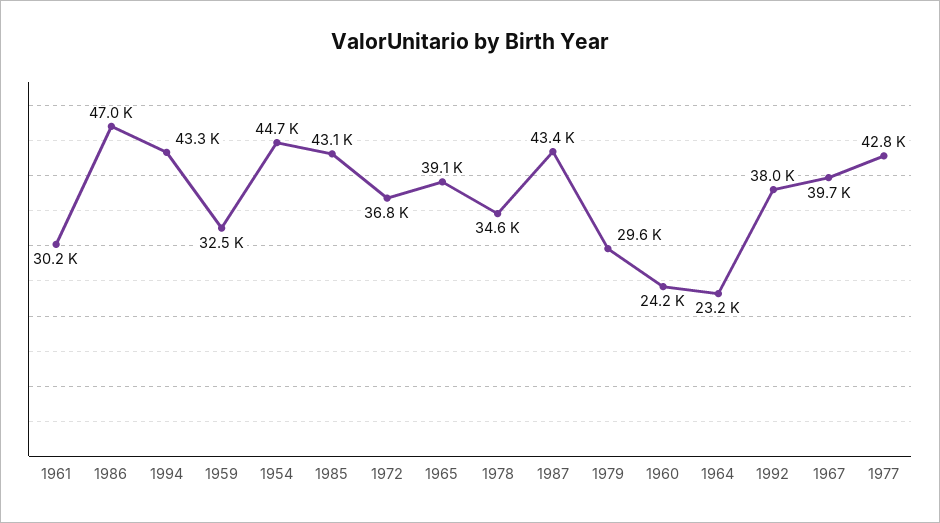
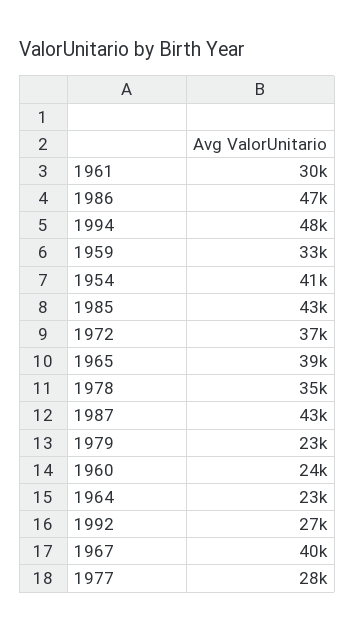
  {
    "1961": 30200,
    "1986": 47000,
-   "1994": 43300,
+   "1994": 48000,
    "1959": 32500,
-   "1954": 44700,
+   "1954": 41000,
    "1985": 43100,
    "1972": 36800,
    "1965": 39100,
    "1978": 34600,
    "1987": 43400,
-   "1979": 29600,
+   "1979": 23000,
    "1960": 24200,
    "1964": 23200,
-   "1992": 38000,
+   "1992": 27000,
    "1967": 39700,
-   "1977": 42800
+   "1977": 28000
  }

